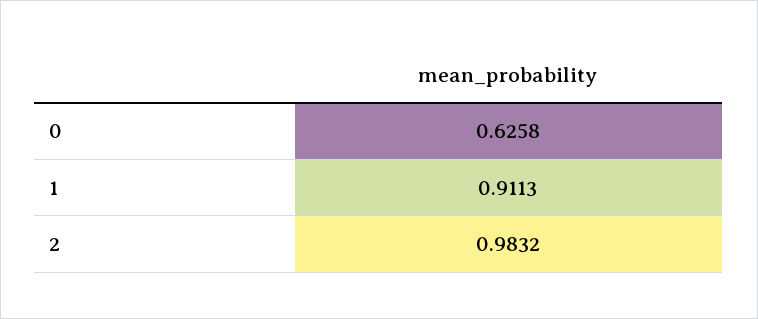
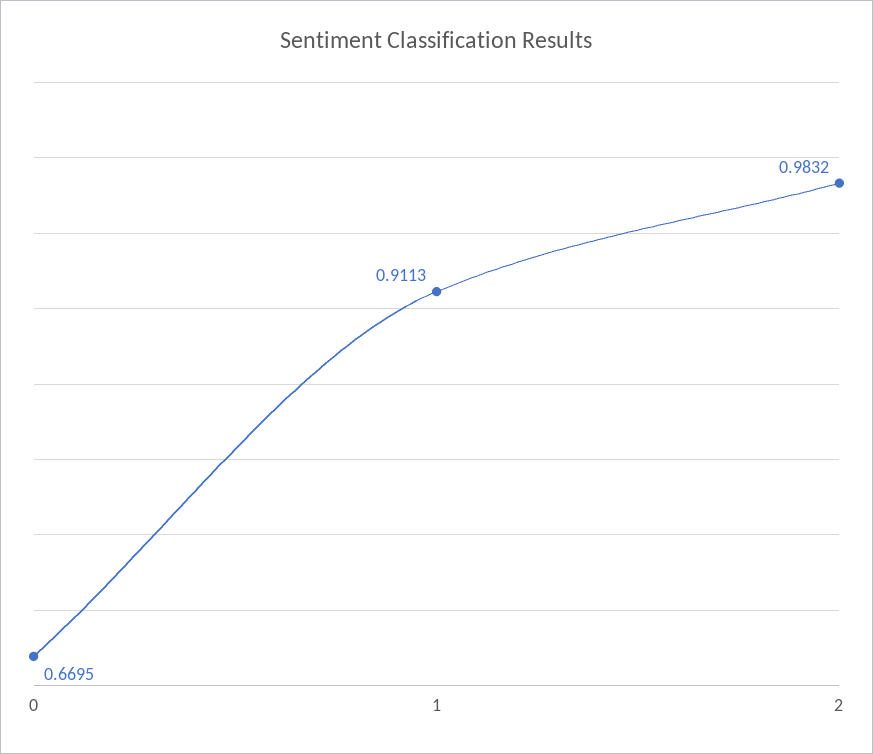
  {
-   "0": 0.6258,
+   "0": 0.6695,
    "1": 0.9113,
    "2": 0.9832
  }

